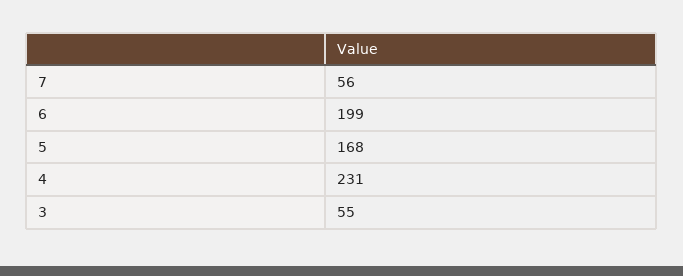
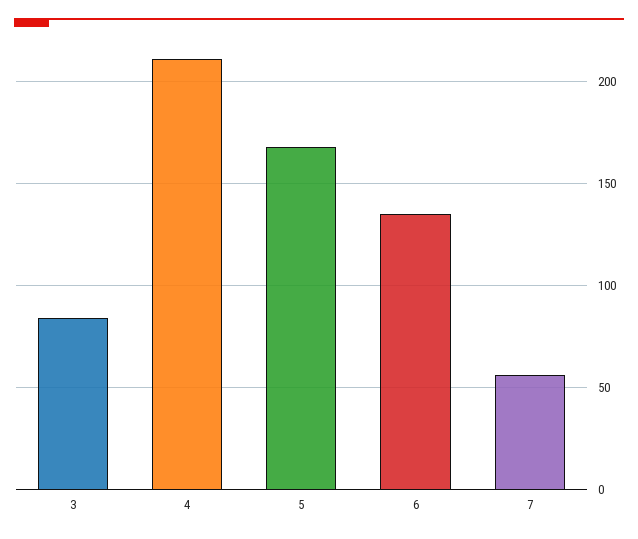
  {
    "7": 56,
-   "6": 199,
+   "6": 135,
    "5": 168,
-   "4": 231,
+   "4": 210,
-   "3": 55
+   "3": 85
  }

